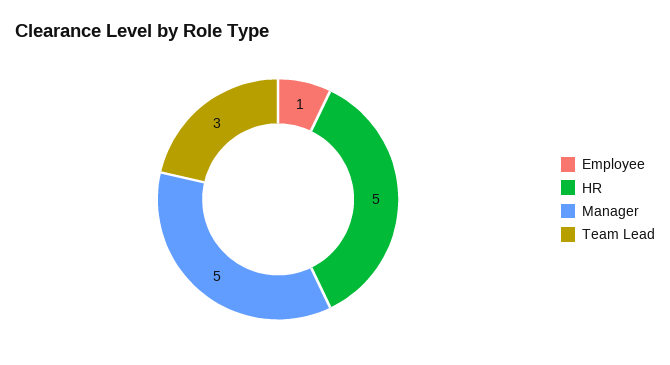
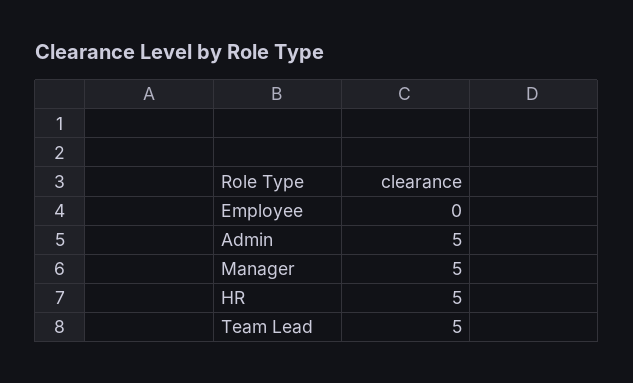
  {
-   "Employee": 1,
+   "Employee": 0,
    "HR": 5,
    "Manager": 5,
-   "Team Lead": 3
+   "Team Lead": 5,
+   "Admin": 5
  }

